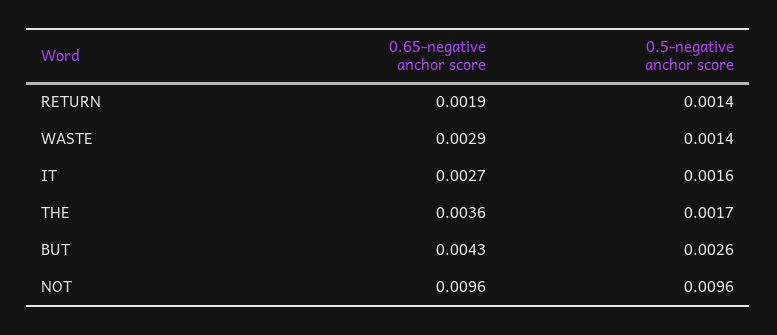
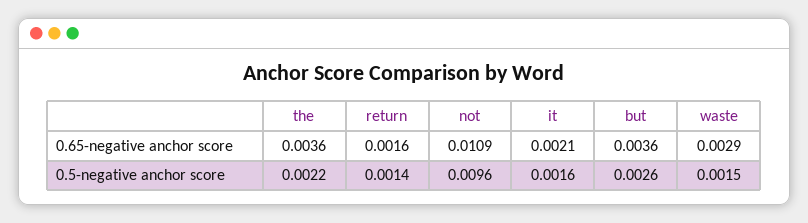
  {
    "0.65-negative anchor score": {
-     "RETURN": 0.0019,
+     "RETURN": 0.0016,
      "WASTE": 0.0029,
-     "IT": 0.0027,
+     "IT": 0.0021,
      "THE": 0.0036,
-     "BUT": 0.0043,
+     "BUT": 0.0036,
-     "NOT": 0.0096
+     "NOT": 0.0109
    },
    "0.5-negative anchor score": {
      "RETURN": 0.0014,
-     "WASTE": 0.0014,
+     "WASTE": 0.0015,
      "IT": 0.0016,
-     "THE": 0.0017,
+     "THE": 0.0022,
      "BUT": 0.0026,
      "NOT": 0.0096
    }
  }

